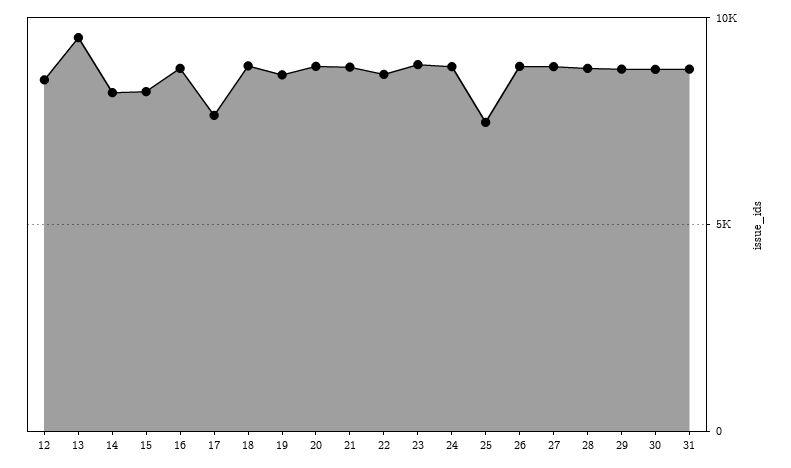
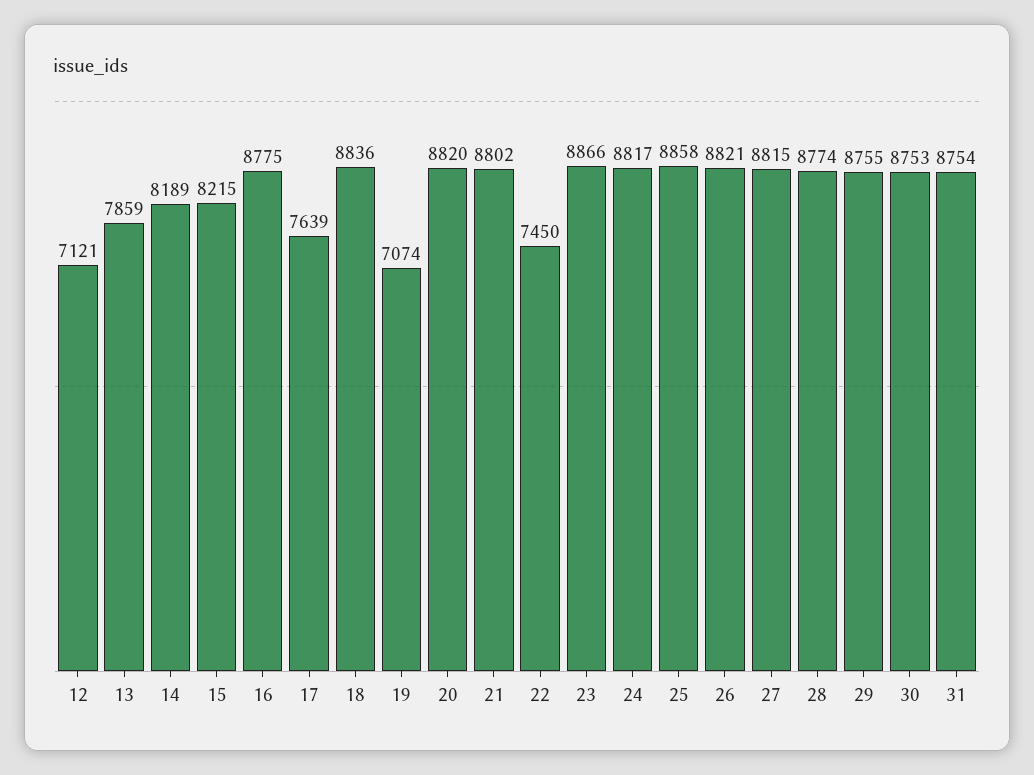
  {
-   "12": 8500,
+   "12": 7121,
-   "13": 9500,
+   "13": 7859,
    "14": 8189,
    "15": 8215,
    "16": 8775,
    "17": 7639,
    "18": 8836,
-   "19": 8500,
+   "19": 7074,
    "20": 8820,
    "21": 8802,
-   "22": 8500,
+   "22": 7450,
    "23": 8866,
    "24": 8817,
-   "25": 7500,
+   "25": 8858,
    "26": 8821,
    "27": 8815,
    "28": 8774,
    "29": 8755,
    "30": 8753,
    "31": 8754
  }

